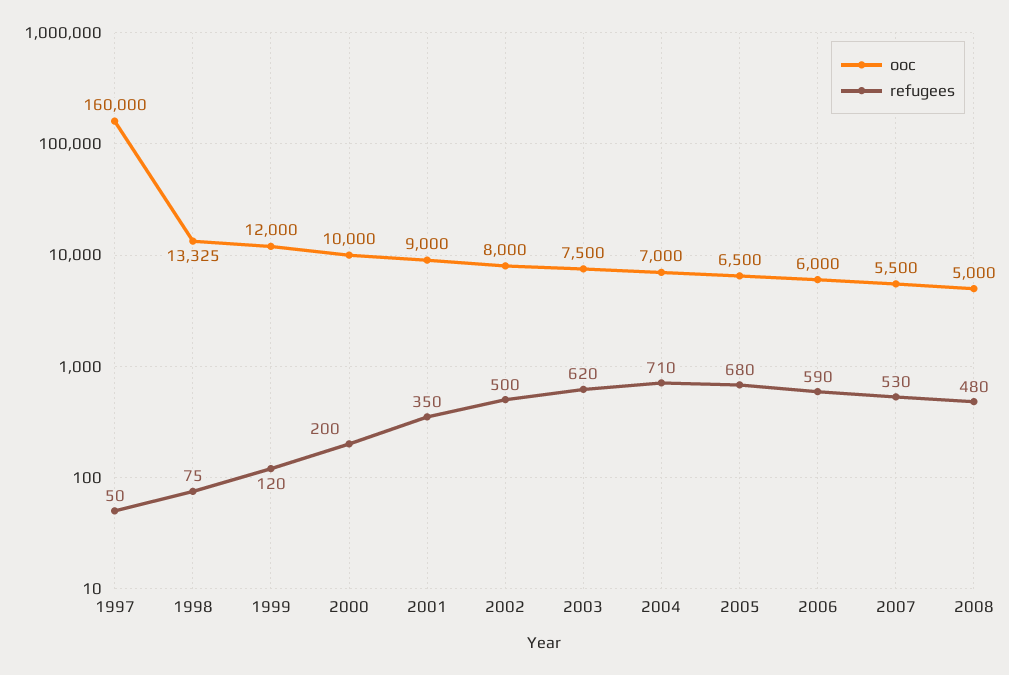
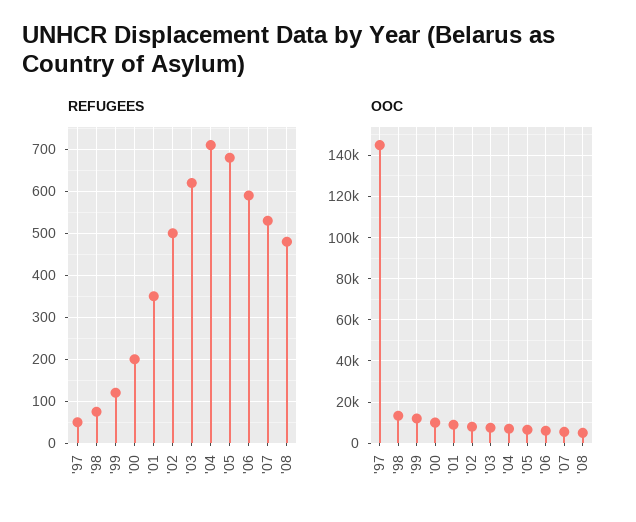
  {
    "ooc": {
-     "1997": 160000,
+     "1997": 145000,
      "1998": 13325,
      "1999": 12000,
      "2000": 10000,
      "2001": 9000,
      "2002": 8000,
      "2003": 7500,
      "2004": 7000,
      "2005": 6500,
      "2006": 6000,
      "2007": 5500,
      "2008": 5000
    },
    "refugees": {
      "1997": 50,
      "1998": 75,
      "1999": 120,
      "2000": 200,
      "2001": 350,
      "2002": 500,
      "2003": 620,
      "2004": 710,
      "2005": 680,
      "2006": 590,
      "2007": 530,
      "2008": 480
    }
  }

